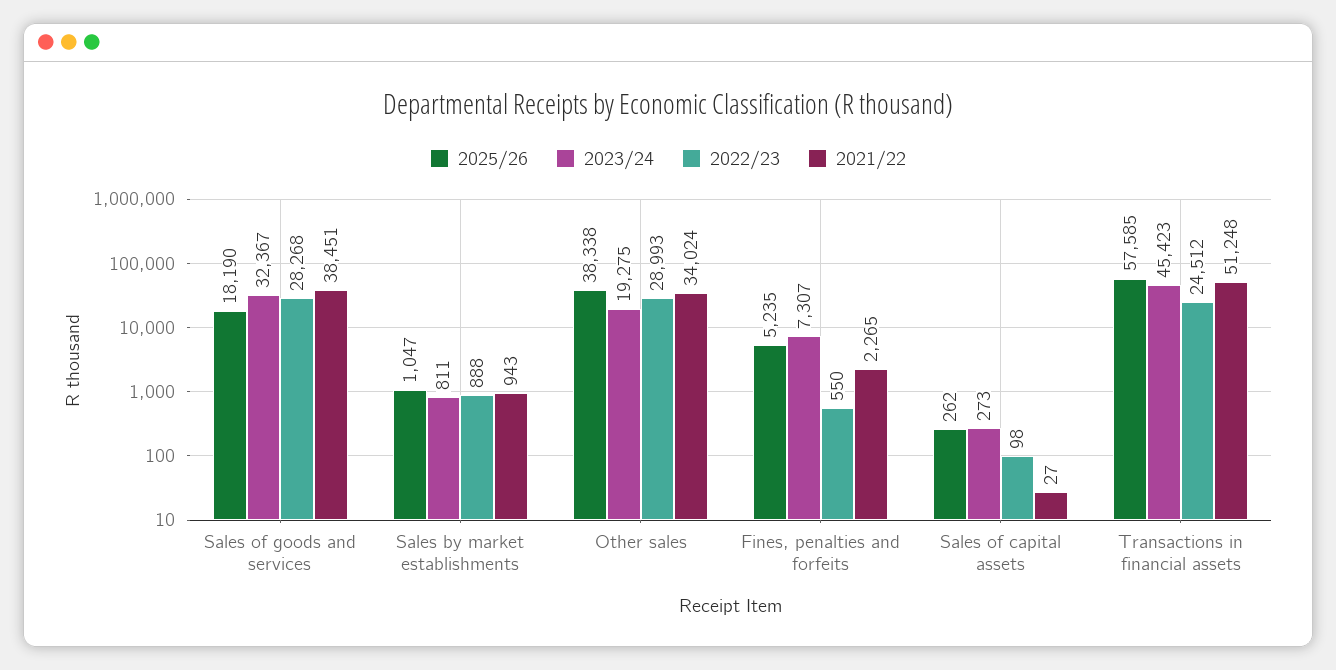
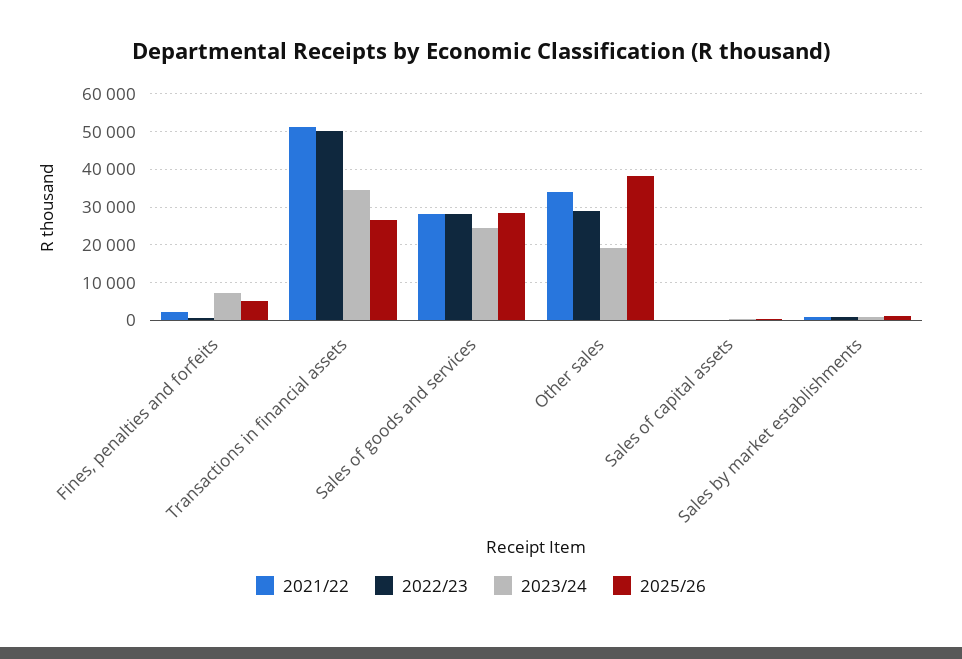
  {
    "2025/26": {
-     "Sales of goods and services": 18190,
+     "Sales of goods and services": 28000,
      "Sales by market establishments": 1047,
      "Other sales": 38338,
      "Fines, penalties and forfeits": 5235,
      "Sales of capital assets": 262,
-     "Transactions in financial assets": 57585
+     "Transactions in financial assets": 26000
    },
    "2023/24": {
-     "Sales of goods and services": 32367,
+     "Sales of goods and services": 24000,
      "Sales by market establishments": 811,
      "Other sales": 19275,
      "Fines, penalties and forfeits": 7307,
      "Sales of capital assets": 273,
-     "Transactions in financial assets": 45423
+     "Transactions in financial assets": 34000
    },
    "2022/23": {
      "Sales of goods and services": 28268,
      "Sales by market establishments": 888,
      "Other sales": 28993,
      "Fines, penalties and forfeits": 550,
      "Sales of capital assets": 98,
-     "Transactions in financial assets": 24512
+     "Transactions in financial assets": 50000
    },
    "2021/22": {
-     "Sales of goods and services": 38451,
+     "Sales of goods and services": 28000,
      "Sales by market establishments": 943,
      "Other sales": 34024,
      "Fines, penalties and forfeits": 2265,
      "Sales of capital assets": 27,
      "Transactions in financial assets": 51248
    }
  }

